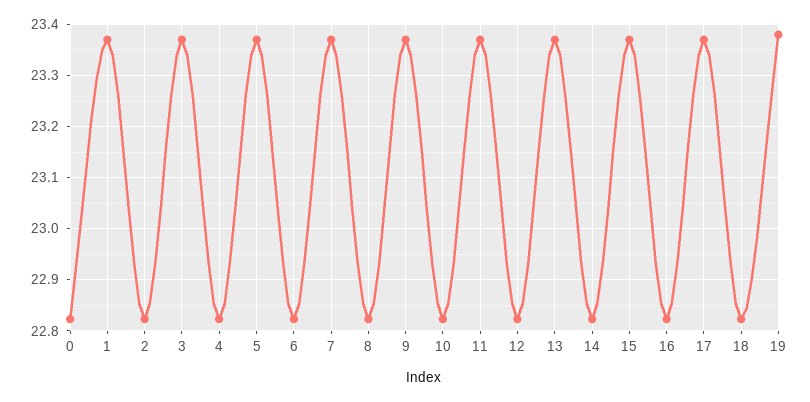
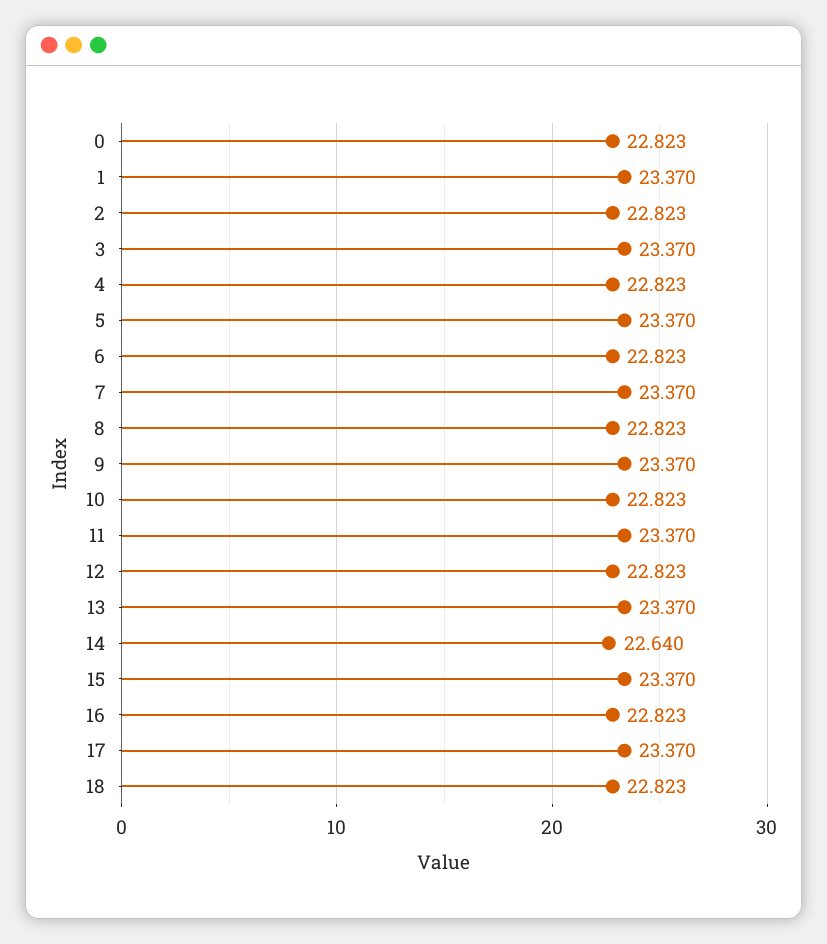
  {
    "0": 22.823,
    "1": 23.37,
    "2": 22.823,
    "3": 23.37,
    "4": 22.823,
    "5": 23.37,
    "6": 22.823,
    "7": 23.37,
    "8": 22.823,
    "9": 23.37,
    "10": 22.823,
    "11": 23.37,
    "12": 22.823,
    "13": 23.37,
-   "14": 22.82,
+   "14": 22.64,
    "15": 23.37,
    "16": 22.823,
    "17": 23.37,
-   "18": 22.823,
+   "18": 22.823
-   "19": 23.38
  }

